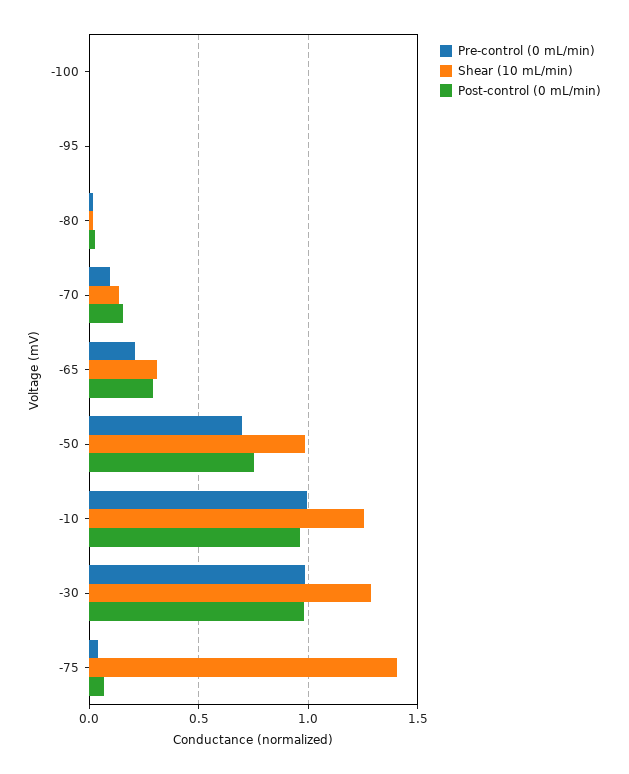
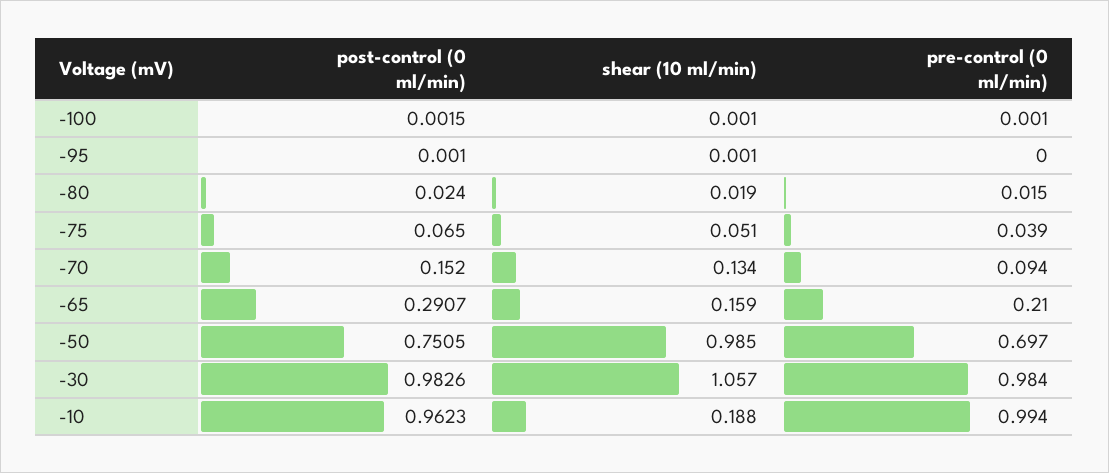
  {
    "Pre-control (0 mL/min)": {
      "-100": 0.001,
      "-95": 0,
      "-80": 0.015,
      "-70": 0.094,
      "-65": 0.21,
      "-50": 0.697,
      "-10": 0.994,
      "-30": 0.984,
      "-75": 0.039
    },
    "Shear (10 mL/min)": {
      "-100": 0.001,
      "-95": 0.001,
      "-80": 0.019,
      "-70": 0.134,
-     "-65": 0.3,
+     "-65": 0.159,
      "-50": 0.985,
-     "-10": 1.25,
+     "-10": 0.188,
-     "-30": 1.3,
+     "-30": 1.057,
-     "-75": 1.4
+     "-75": 0.051
    },
    "Post-control (0 mL/min)": {
      "-100": 0.0015,
      "-95": 0.001,
      "-80": 0.024,
      "-70": 0.152,
      "-65": 0.2907,
      "-50": 0.7505,
      "-10": 0.9623,
      "-30": 0.9826,
      "-75": 0.065
    }
  }

